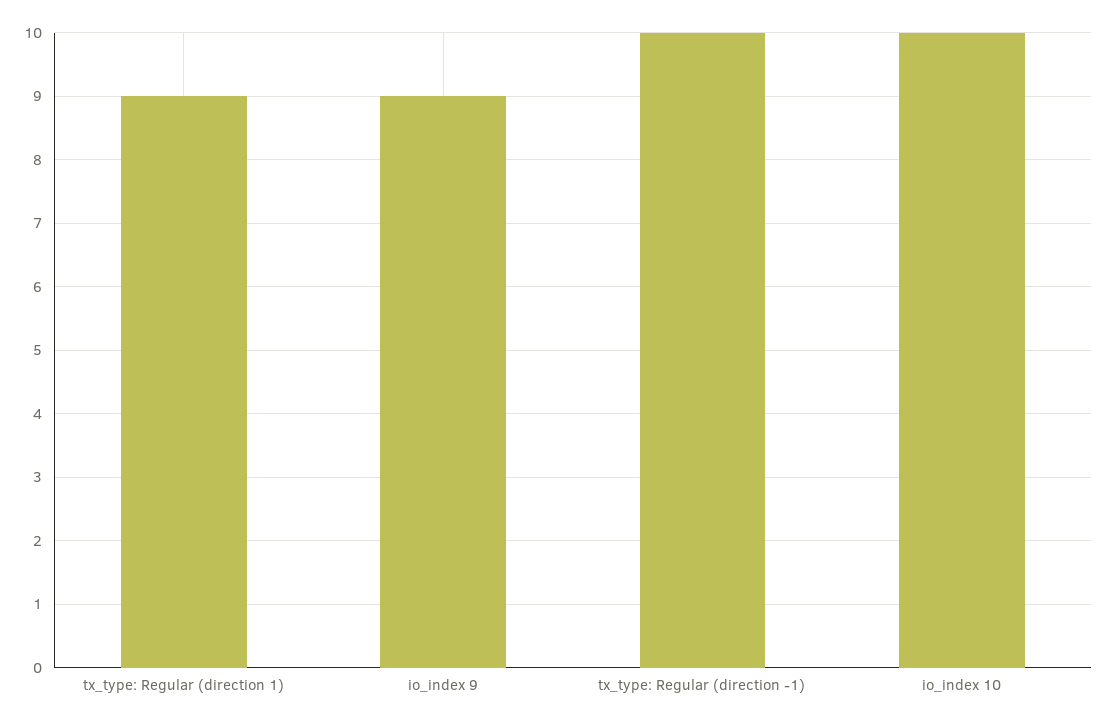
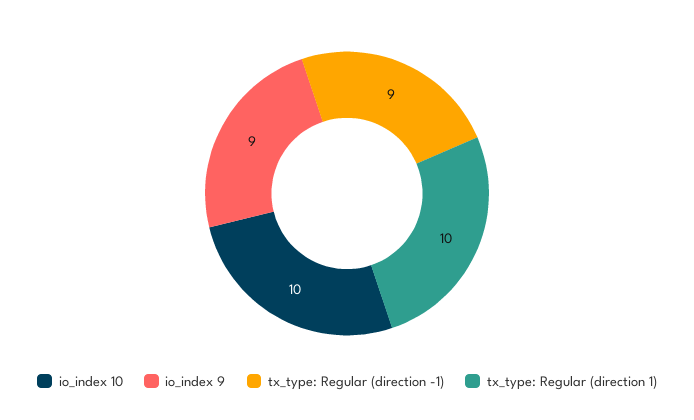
  {
-   "tx_type: Regular (direction 1)": 9,
+   "tx_type: Regular (direction 1)": 10,
    "io_index 9": 9,
-   "tx_type: Regular (direction -1)": 10,
+   "tx_type: Regular (direction -1)": 9,
    "io_index 10": 10
  }

